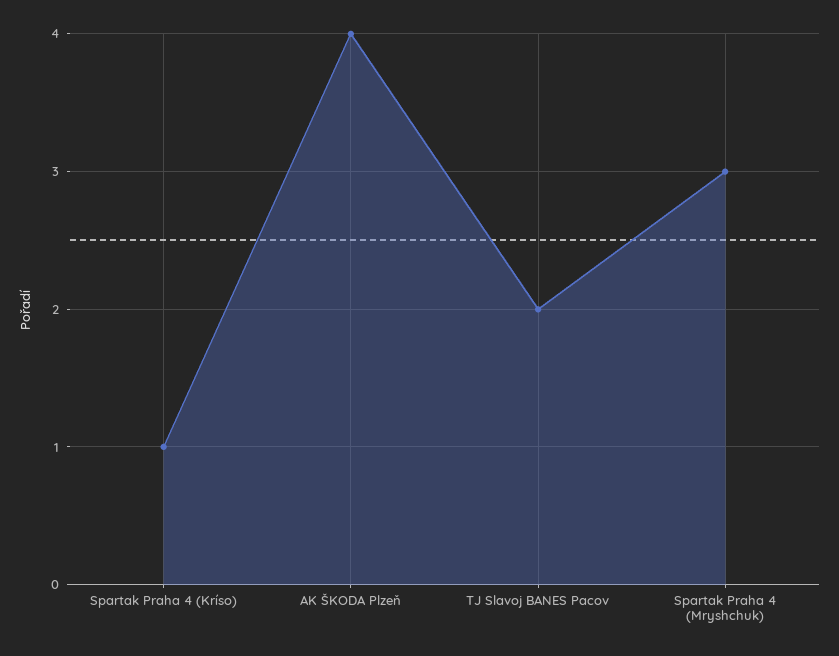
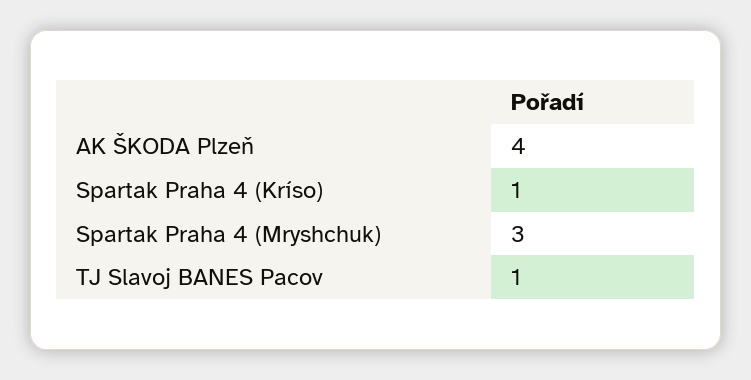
  {
    "Spartak Praha 4 (Kríso)": 1,
    "AK ŠKODA Plzeň": 4,
-   "TJ Slavoj BANES Pacov": 2,
+   "TJ Slavoj BANES Pacov": 1,
    "Spartak Praha 4 (Mryshchuk)": 3
  }

